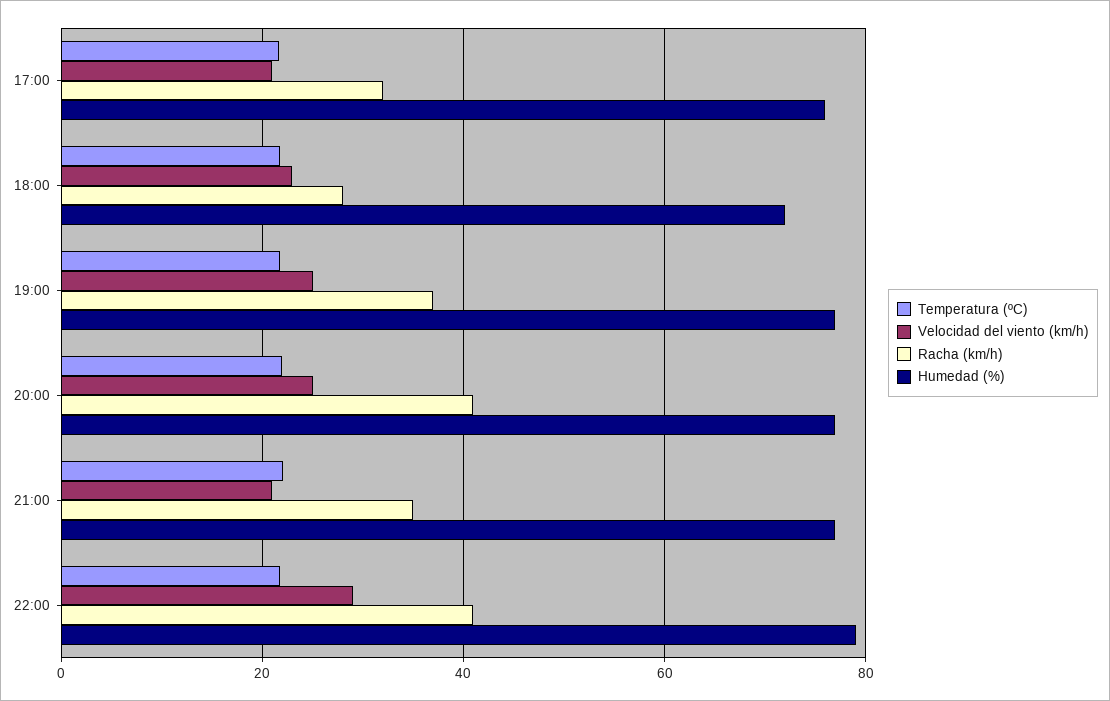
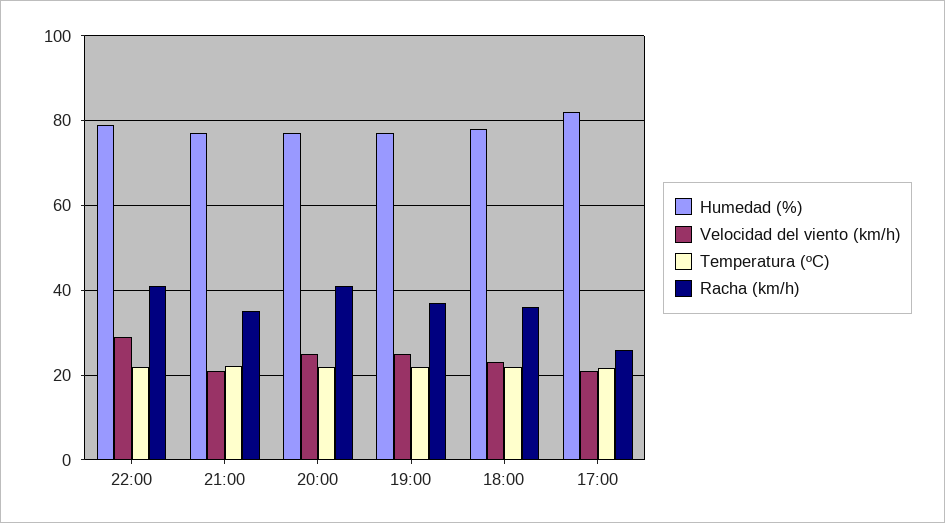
  {
    "Temperatura (ºC)": {
      "17:00": 22,
      "18:00": 22,
      "19:00": 22,
      "20:00": 22,
      "21:00": 22,
      "22:00": 22
    },
    "Velocidad del viento (km/h)": {
      "17:00": 22,
      "18:00": 24,
      "19:00": 26,
      "20:00": 26,
      "21:00": 22,
      "22:00": 30
    },
    "Racha (km/h)": {
-     "17:00": 32,
+     "17:00": 26,
-     "18:00": 28,
+     "18:00": 36,
      "19:00": 38,
      "20:00": 42,
      "21:00": 36,
      "22:00": 42
    },
    "Humedad (%)": {
-     "17:00": 76,
+     "17:00": 82,
-     "18:00": 72,
+     "18:00": 78,
      "19:00": 78,
      "20:00": 78,
      "21:00": 78,
      "22:00": 80
    }
  }

